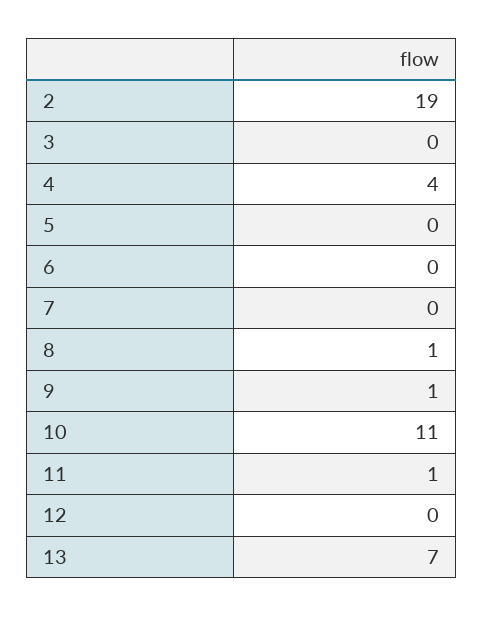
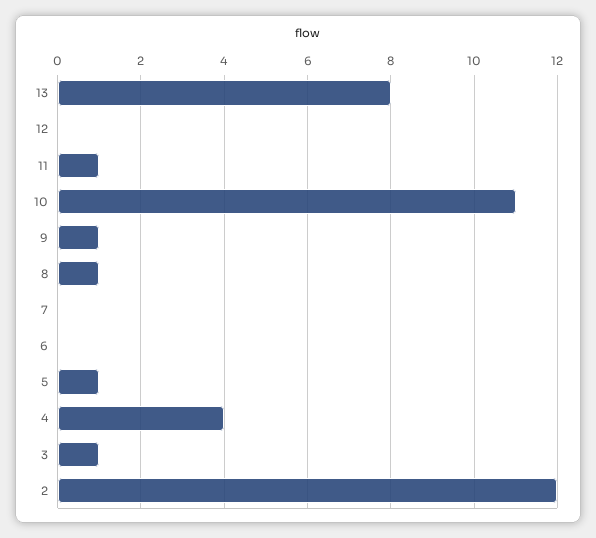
  {
-   "2": 19,
+   "2": 12,
-   "3": 0,
+   "3": 1,
    "4": 4,
-   "5": 0,
+   "5": 1,
    "6": 0,
    "7": 0,
    "8": 1,
    "9": 1,
    "10": 11,
    "11": 1,
    "12": 0,
-   "13": 7
+   "13": 8
  }

